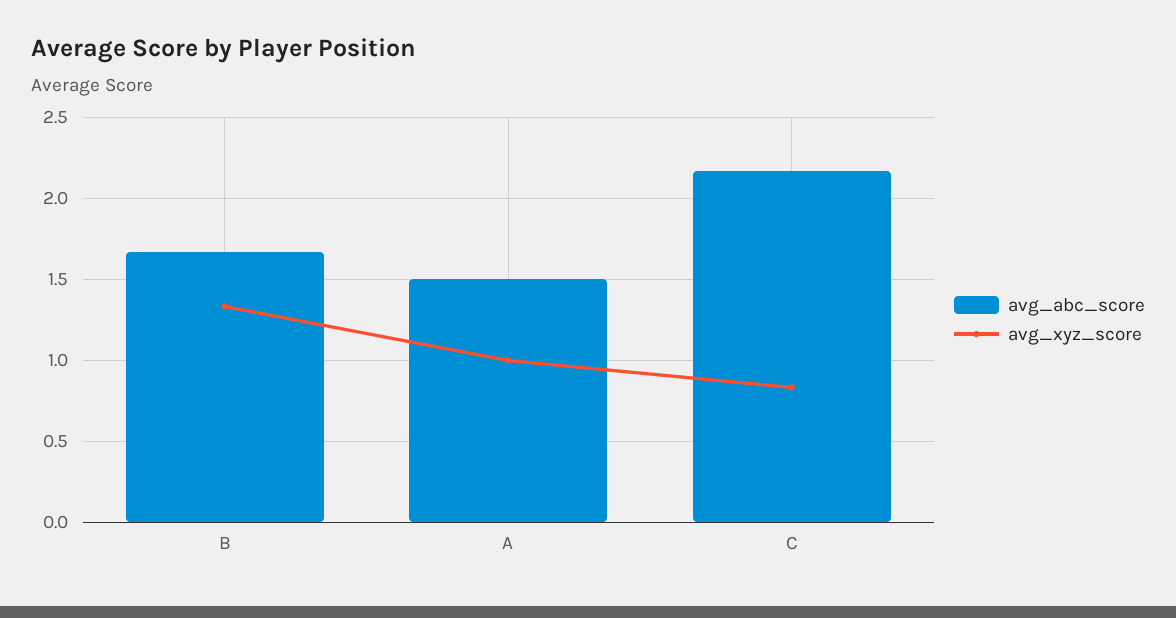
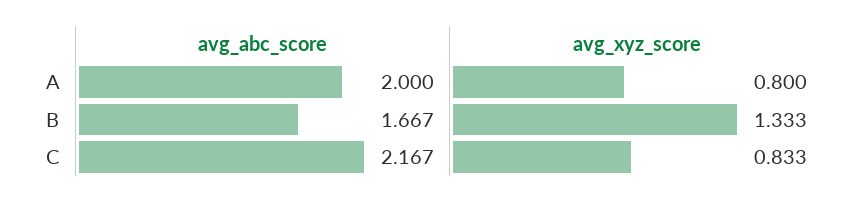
  {
    "avg_abc_score": {
      "B": 1.667,
-     "A": 1.5,
+     "A": 2,
      "C": 2.167
    },
    "avg_xyz_score": {
      "B": 1.333,
-     "A": 1,
+     "A": 0.8,
      "C": 0.833
    }
  }

